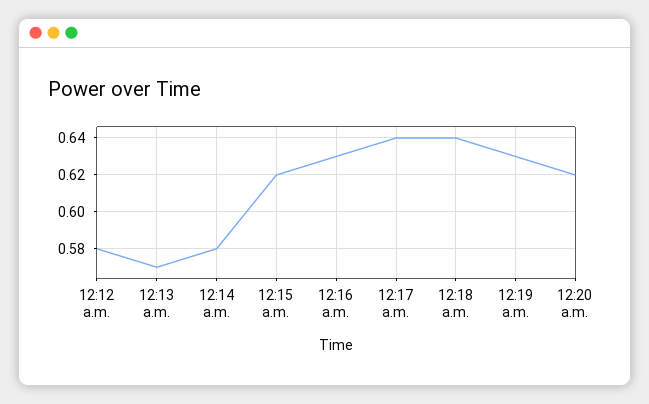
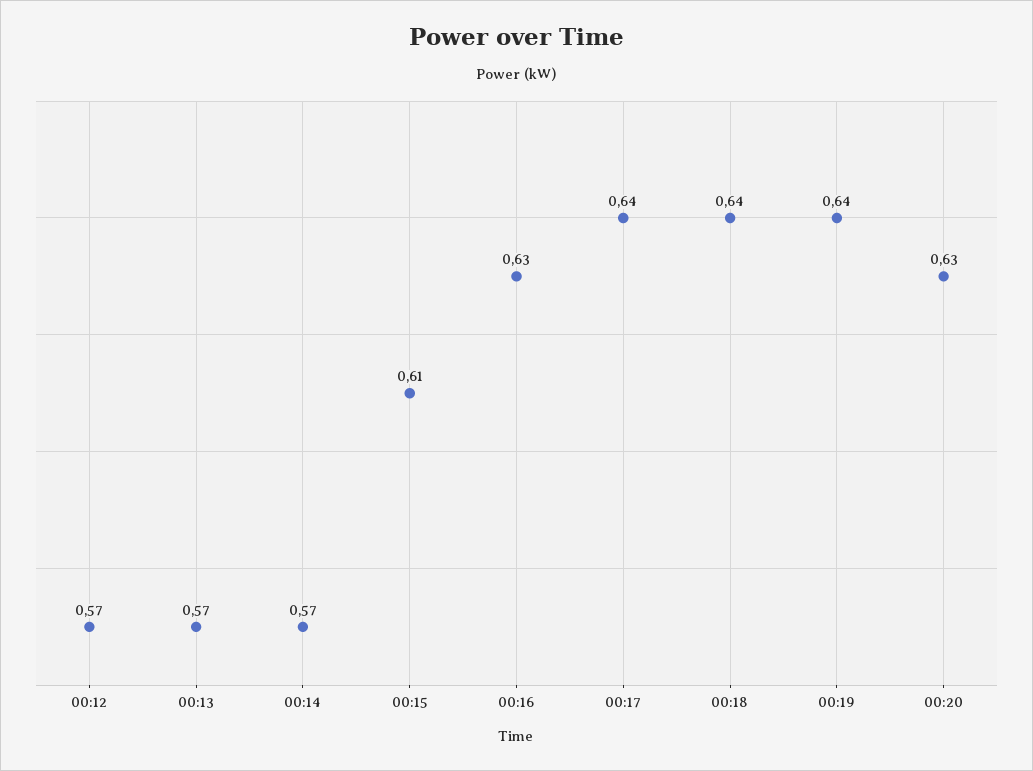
  {
-   "12:12 a.m.": 0.58,
+   "12:12 a.m.": 0.57,
    "12:13 a.m.": 0.57,
-   "12:14 a.m.": 0.58,
+   "12:14 a.m.": 0.57,
-   "12:15 a.m.": 0.62,
+   "12:15 a.m.": 0.61,
    "12:16 a.m.": 0.63,
    "12:17 a.m.": 0.64,
    "12:18 a.m.": 0.64,
-   "12:19 a.m.": 0.63,
+   "12:19 a.m.": 0.64,
-   "12:20 a.m.": 0.62
+   "12:20 a.m.": 0.63
  }

